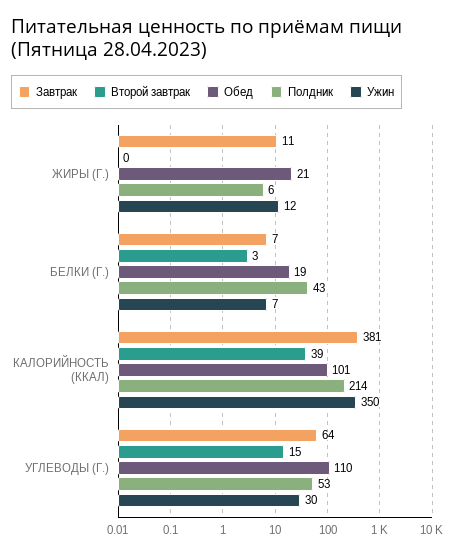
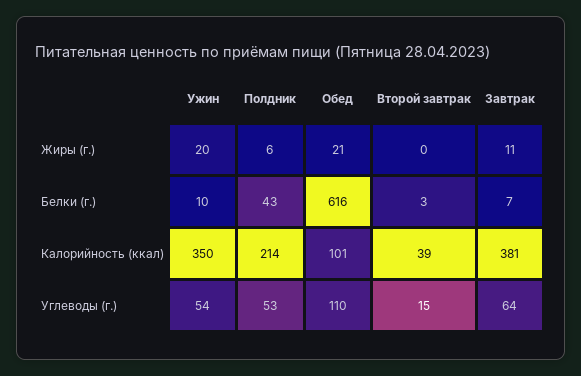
  {
    "Завтрак": {
      "ЖИРЫ (Г.)": 11,
      "БЕЛКИ (Г.)": 7,
      "КАЛОРИЙНОСТЬ (ККАЛ)": 381,
      "УГЛЕВОДЫ (Г.)": 64
    },
    "Второй завтрак": {
      "ЖИРЫ (Г.)": 0,
      "БЕЛКИ (Г.)": 3,
      "КАЛОРИЙНОСТЬ (ККАЛ)": 39,
      "УГЛЕВОДЫ (Г.)": 15
    },
    "Обед": {
      "ЖИРЫ (Г.)": 21,
-     "БЕЛКИ (Г.)": 19,
+     "БЕЛКИ (Г.)": 616,
      "КАЛОРИЙНОСТЬ (ККАЛ)": 101,
      "УГЛЕВОДЫ (Г.)": 110
    },
    "Полдник": {
      "ЖИРЫ (Г.)": 6,
      "БЕЛКИ (Г.)": 43,
      "КАЛОРИЙНОСТЬ (ККАЛ)": 214,
      "УГЛЕВОДЫ (Г.)": 53
    },
    "Ужин": {
-     "ЖИРЫ (Г.)": 12,
+     "ЖИРЫ (Г.)": 20,
-     "БЕЛКИ (Г.)": 7,
+     "БЕЛКИ (Г.)": 10,
      "КАЛОРИЙНОСТЬ (ККАЛ)": 350,
-     "УГЛЕВОДЫ (Г.)": 30
+     "УГЛЕВОДЫ (Г.)": 54
    }
  }

